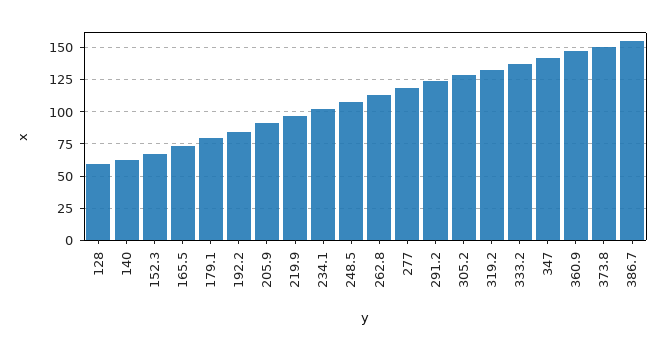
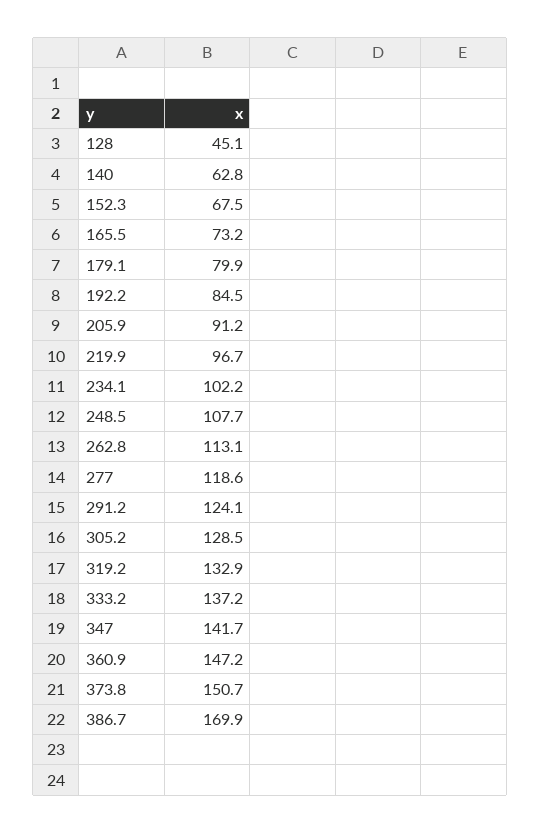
  {
-   "128": 60,
+   "128": 45.1,
    "140": 62.8,
    "152.3": 67.5,
    "165.5": 73.2,
    "179.1": 79.9,
    "192.2": 84.5,
    "205.9": 91.2,
    "219.9": 96.7,
    "234.1": 102.2,
    "248.5": 107.7,
    "262.8": 113.1,
    "277": 118.6,
    "291.2": 124.1,
    "305.2": 128.5,
    "319.2": 132.9,
    "333.2": 137.2,
    "347": 141.7,
    "360.9": 147.2,
    "373.8": 150.7,
-   "386.7": 155
+   "386.7": 169.9
  }

